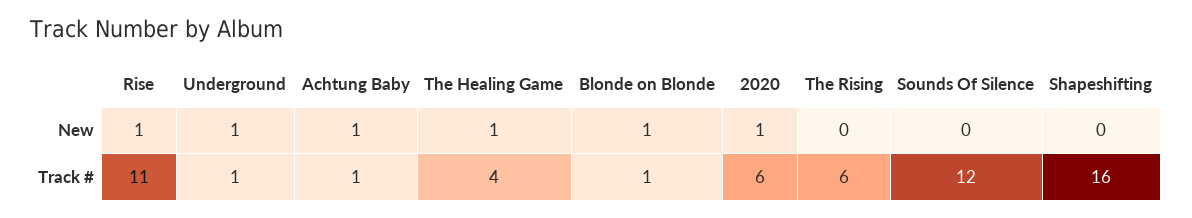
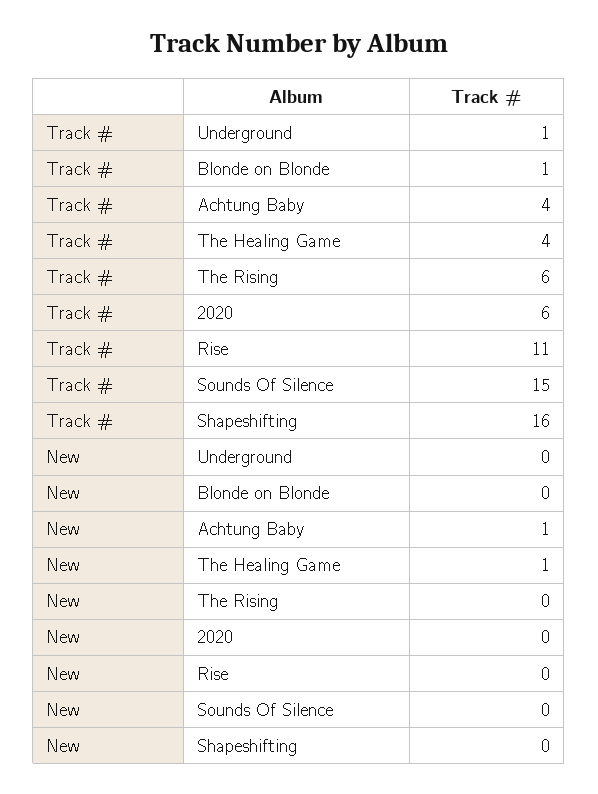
  {
    "Rise": {
-     "New": 1,
+     "New": 0,
      "Track #": 11
    },
    "Underground": {
-     "New": 1,
+     "New": 0,
      "Track #": 1
    },
    "Achtung Baby": {
      "New": 1,
-     "Track #": 1
+     "Track #": 4
    },
    "The Healing Game": {
      "New": 1,
      "Track #": 4
    },
    "Blonde on Blonde": {
-     "New": 1,
+     "New": 0,
      "Track #": 1
    },
    "2020": {
-     "New": 1,
+     "New": 0,
      "Track #": 6
    },
    "The Rising": {
      "New": 0,
      "Track #": 6
    },
    "Sounds Of Silence": {
      "New": 0,
-     "Track #": 12
+     "Track #": 15
    },
    "Shapeshifting": {
      "New": 0,
      "Track #": 16
    }
  }

